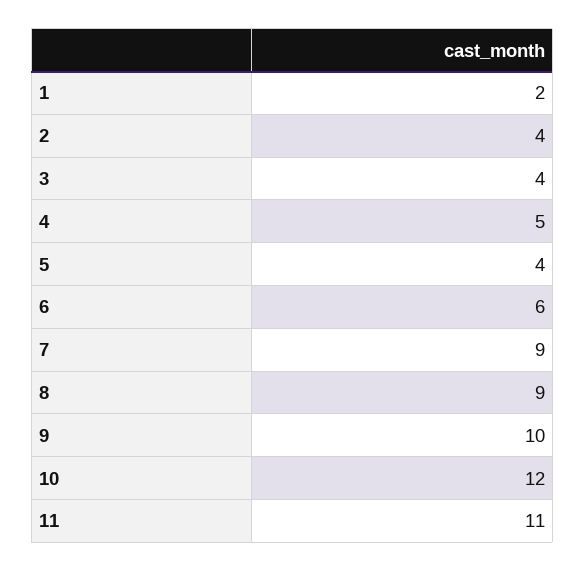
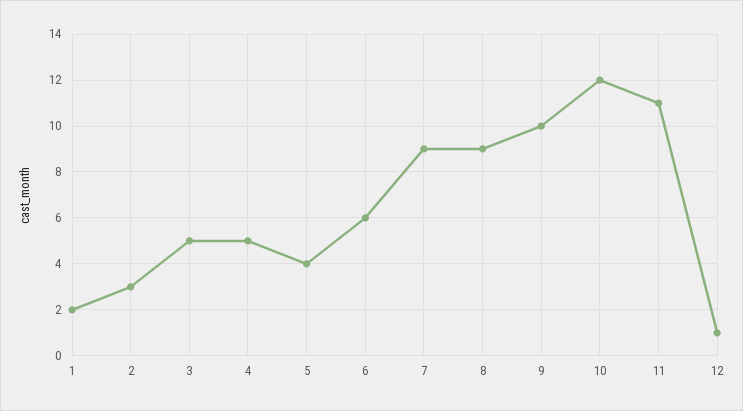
  {
    "1": 2,
-   "2": 4,
+   "2": 3,
-   "3": 4,
+   "3": 5,
    "4": 5,
    "5": 4,
    "6": 6,
    "7": 9,
    "8": 9,
    "9": 10,
    "10": 12,
-   "11": 11
+   "11": 11,
+   "12": 1
  }

